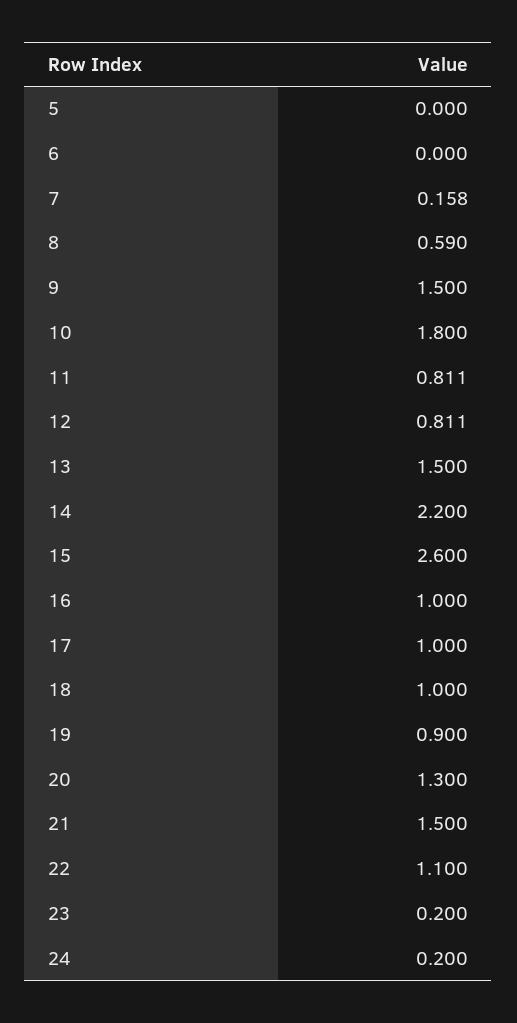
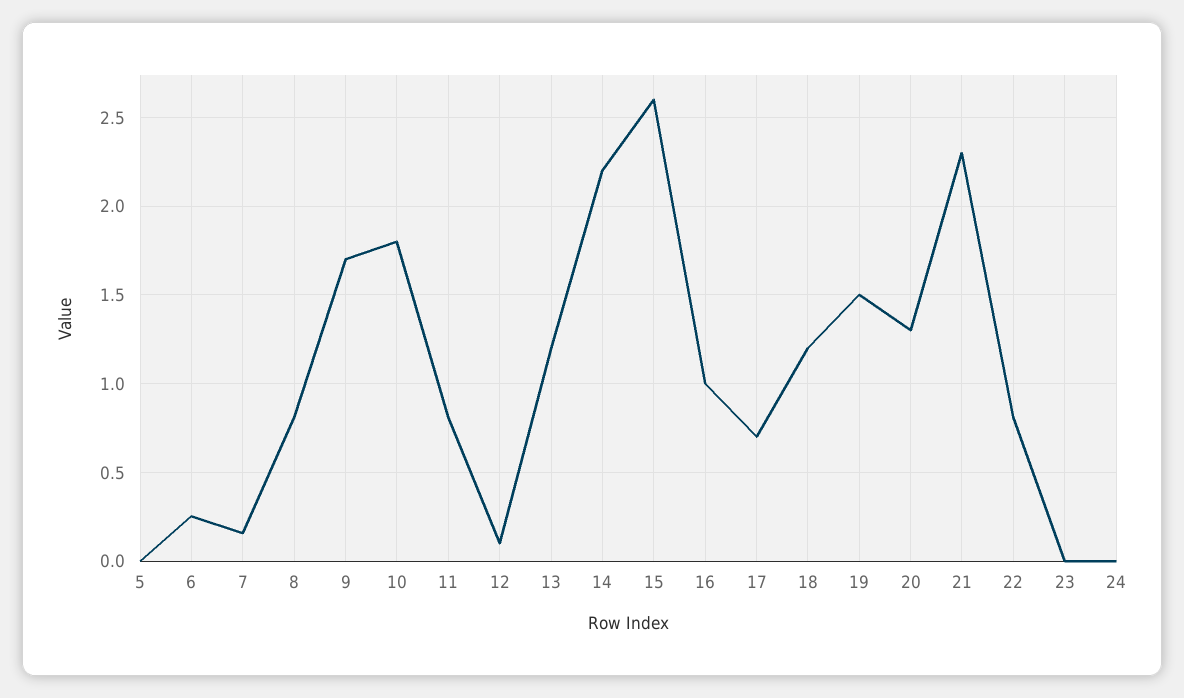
  {
    "5": 0,
-   "6": 0,
+   "6": 0.25,
    "7": 0.158,
-   "8": 0.59,
+   "8": 0.8,
-   "9": 1.5,
+   "9": 1.7,
    "10": 1.8,
    "11": 0.811,
-   "12": 0.811,
+   "12": 0.1,
-   "13": 1.5,
+   "13": 1.2,
    "14": 2.2,
    "15": 2.6,
    "16": 1,
-   "17": 1,
+   "17": 0.7,
-   "18": 1,
+   "18": 1.2,
-   "19": 0.9,
+   "19": 1.5,
    "20": 1.3,
-   "21": 1.5,
+   "21": 2.3,
-   "22": 1.1,
+   "22": 0.8,
-   "23": 0.2,
+   "23": 0,
-   "24": 0.2
+   "24": 0
  }

